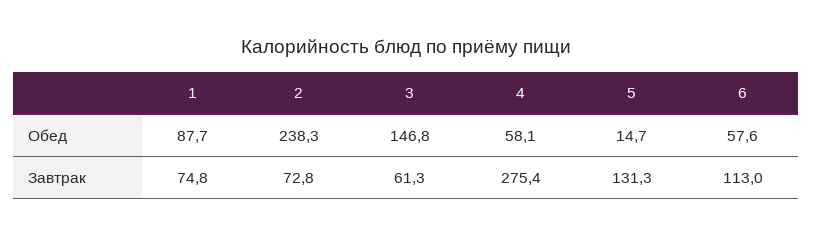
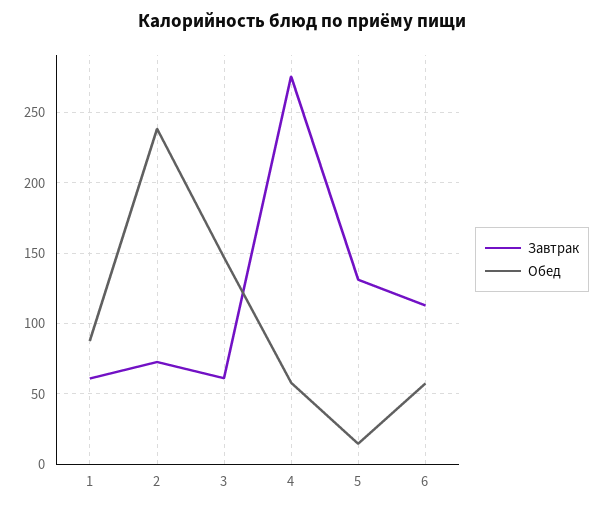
  {
    "Обед": {
      "1": 87.7,
      "2": 238.3,
      "3": 146.8,
      "4": 58.1,
      "5": 14.7,
      "6": 57.6
    },
    "Завтрак": {
-     "1": 74.8,
+     "1": 60,
      "2": 72.8,
      "3": 61.3,
      "4": 275.4,
      "5": 131.3,
      "6": 113
    }
  }

